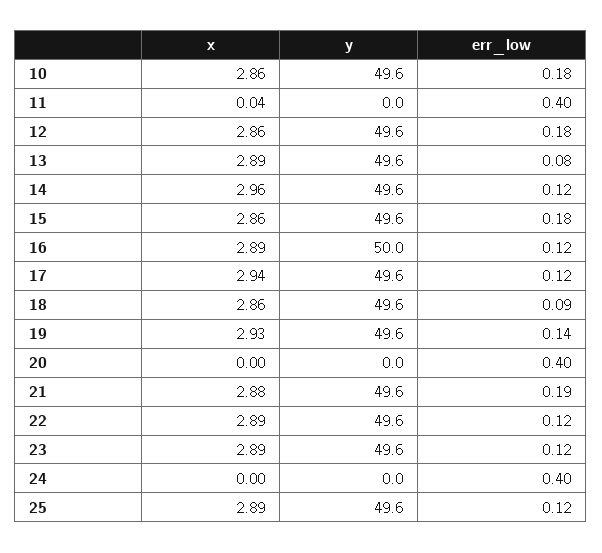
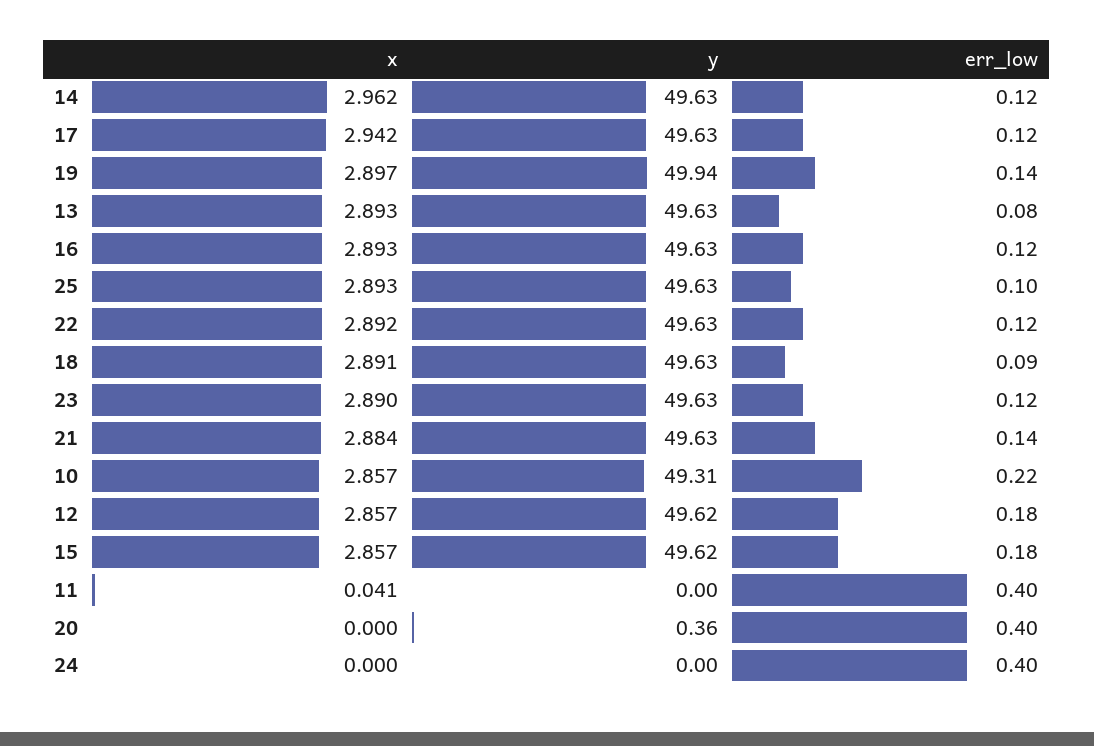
  {
    "x": {
      "10": 2.857,
      "11": 0.041,
      "12": 2.857,
      "13": 2.893,
      "14": 2.962,
      "15": 2.857,
      "16": 2.893,
      "17": 2.942,
-     "18": 2.86,
+     "18": 2.891,
-     "19": 2.93,
+     "19": 2.897,
      "20": 0,
      "21": 2.884,
      "22": 2.892,
      "23": 2.89,
      "24": 0,
      "25": 2.893
    },
    "y": {
-     "10": 49.6,
+     "10": 49.31,
      "11": 0,
      "12": 49.62,
      "13": 49.63,
      "14": 49.63,
      "15": 49.62,
-     "16": 50,
+     "16": 49.63,
      "17": 49.63,
      "18": 49.63,
-     "19": 49.6,
+     "19": 49.94,
-     "20": 0,
+     "20": 0.36,
      "21": 49.63,
      "22": 49.63,
      "23": 49.63,
      "24": 0,
      "25": 49.63
    },
    "err_low": {
-     "10": 0.18,
+     "10": 0.22,
      "11": 0.4,
      "12": 0.18,
      "13": 0.08,
      "14": 0.12,
      "15": 0.18,
      "16": 0.12,
      "17": 0.12,
      "18": 0.09,
      "19": 0.14,
      "20": 0.4,
-     "21": 0.19,
+     "21": 0.14,
      "22": 0.12,
      "23": 0.12,
      "24": 0.4,
-     "25": 0.12
+     "25": 0.1
    }
  }

